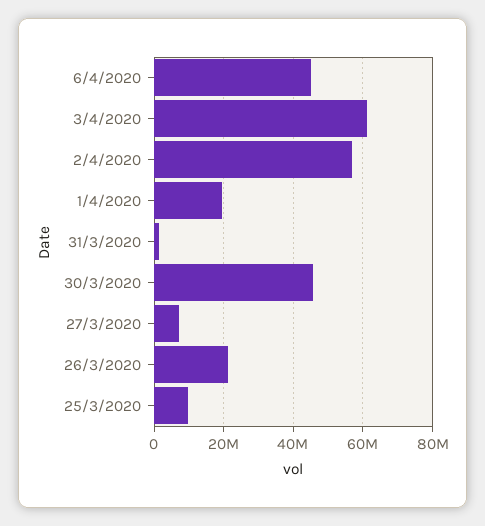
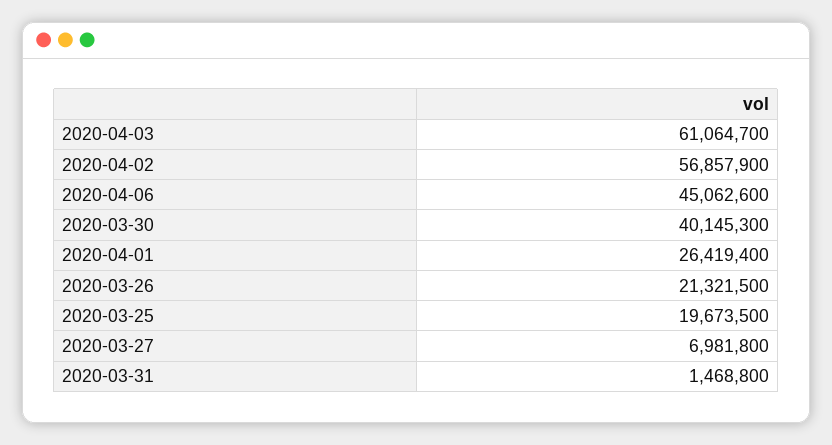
  {
    "6/4/2020": 45062600,
    "3/4/2020": 61064700,
    "2/4/2020": 56857900,
-   "1/4/2020": 20000000,
+   "1/4/2020": 26419400,
    "31/3/2020": 1468800,
-   "30/3/2020": 46000000,
+   "30/3/2020": 40145300,
    "27/3/2020": 6981800,
    "26/3/2020": 21321500,
-   "25/3/2020": 10000000
+   "25/3/2020": 19673500
  }

